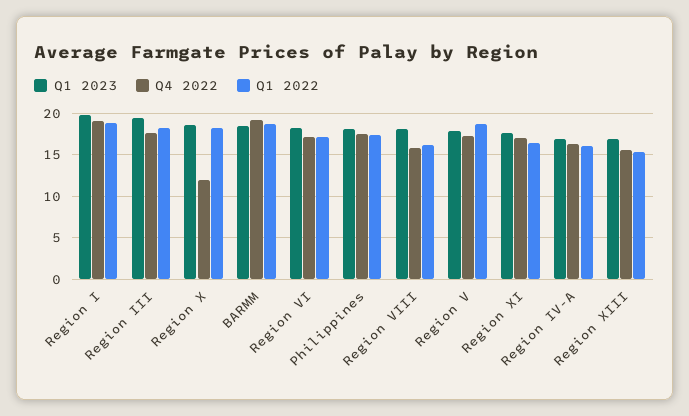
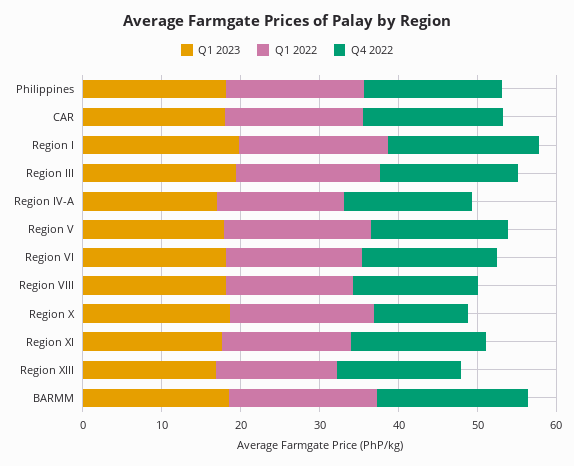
  {
    "Q1 2023": {
      "Region I": 20,
      "Region III": 19,
      "Region X": 19,
      "BARMM": 18,
      "Region VI": 18,
      "Philippines": 18,
      "Region VIII": 18,
      "Region V": 18,
      "Region XI": 18,
      "Region IV-A": 17,
-     "Region XIII": 17
+     "Region XIII": 17,
+     "CAR": 18
    },
    "Q4 2022": {
      "Region I": 19,
      "Region III": 18,
      "Region X": 12,
      "BARMM": 19,
      "Region VI": 17,
      "Philippines": 17,
      "Region VIII": 16,
      "Region V": 17,
      "Region XI": 17,
      "Region IV-A": 16,
-     "Region XIII": 16
+     "Region XIII": 16,
+     "CAR": 18
    },
    "Q1 2022": {
      "Region I": 19,
      "Region III": 18,
      "Region X": 18,
      "BARMM": 19,
      "Region VI": 17,
      "Philippines": 17,
      "Region VIII": 16,
      "Region V": 19,
      "Region XI": 16,
      "Region IV-A": 16,
-     "Region XIII": 15
+     "Region XIII": 15,
+     "CAR": 18
    }
  }

